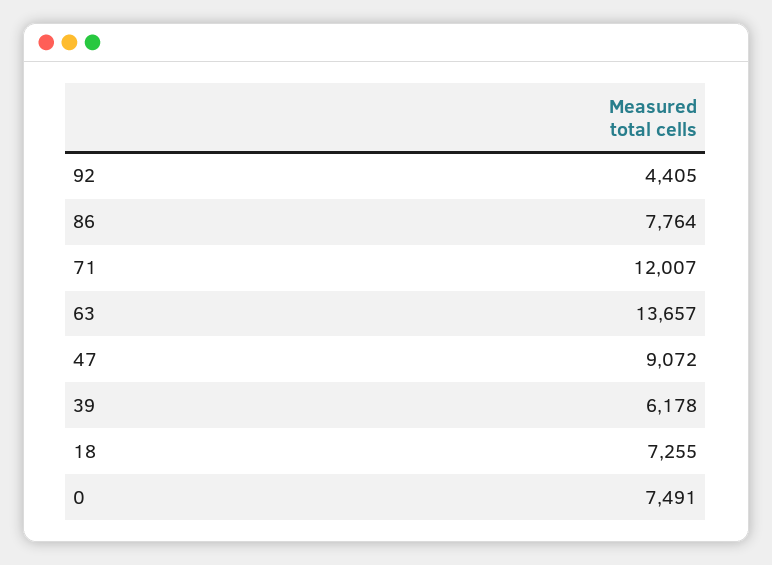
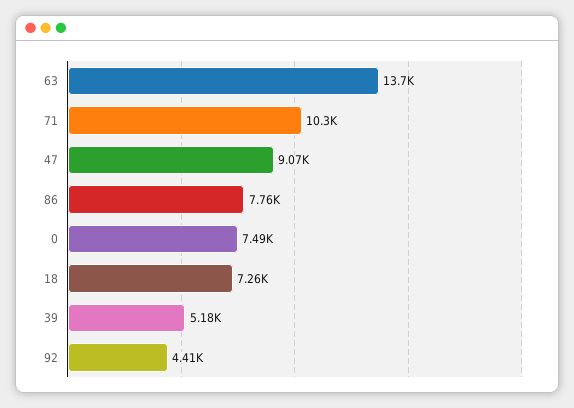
  {
    "92": 4405,
    "86": 7764,
-   "71": 12007,
+   "71": 10300,
    "63": 13657,
    "47": 9072,
-   "39": 6178,
+   "39": 5180,
    "18": 7255,
    "0": 7491
  }

